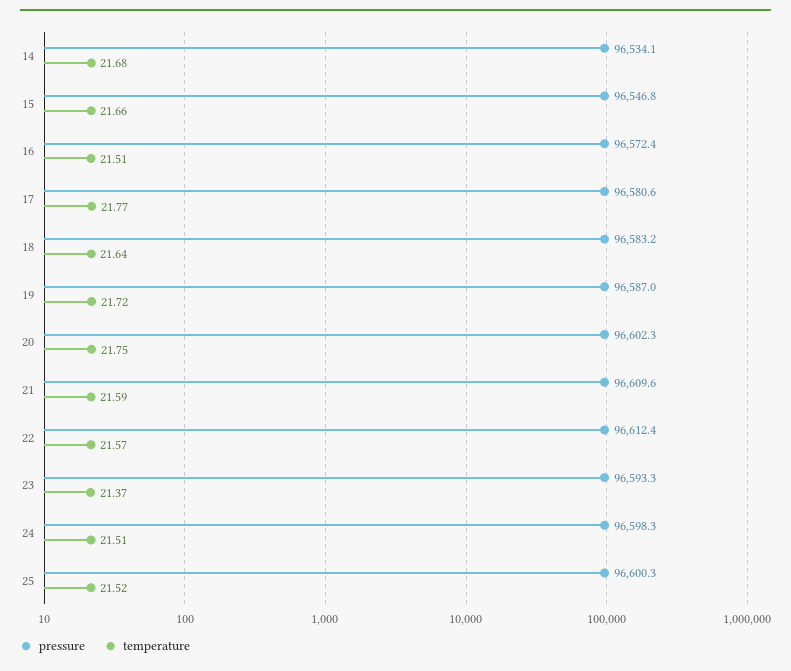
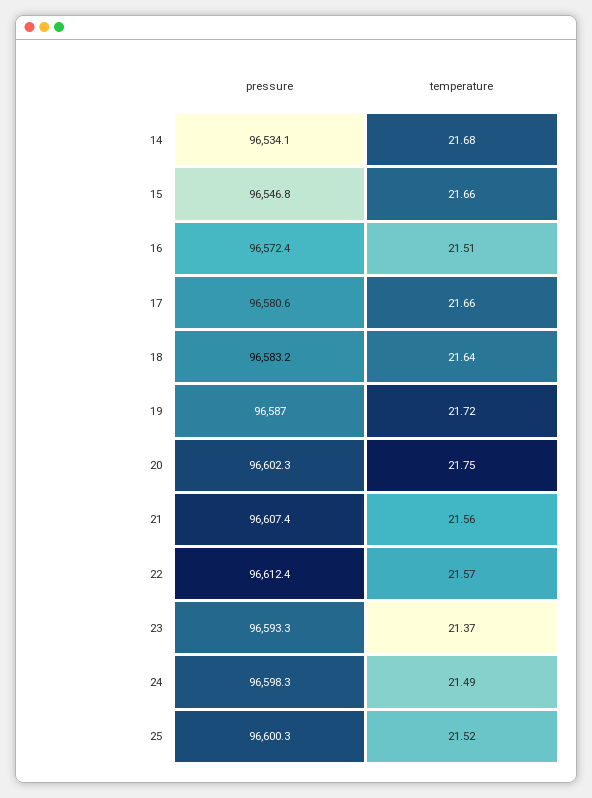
  {
    "pressure": {
      "14": 96534.1,
      "15": 96546.8,
      "16": 96572.4,
      "17": 96580.6,
      "18": 96583.2,
      "19": 96587,
      "20": 96602.3,
-     "21": 96609.6,
+     "21": 96607.4,
      "22": 96612.4,
      "23": 96593.3,
      "24": 96598.3,
      "25": 96600.3
    },
    "temperature": {
      "14": 21.68,
      "15": 21.66,
      "16": 21.51,
-     "17": 21.77,
+     "17": 21.66,
      "18": 21.64,
      "19": 21.72,
      "20": 21.75,
-     "21": 21.59,
+     "21": 21.56,
      "22": 21.57,
      "23": 21.37,
-     "24": 21.51,
+     "24": 21.49,
      "25": 21.52
    }
  }

